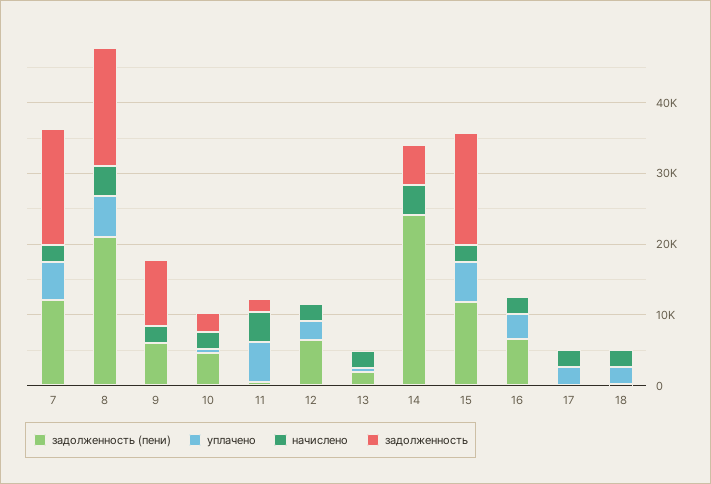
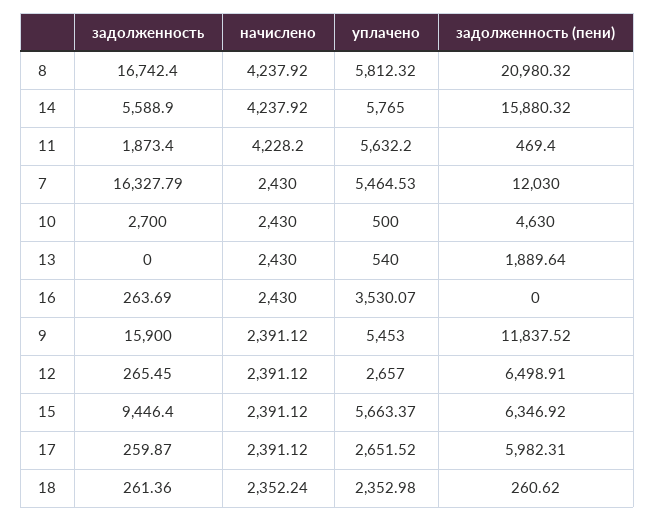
  {
    "задолженность (пени)": {
      "7": 12030,
      "8": 20980.32,
-     "9": 6000,
+     "9": 11837.52,
      "10": 4630,
      "11": 469.4,
      "12": 6498.91,
      "13": 1889.64,
-     "14": 24000,
+     "14": 15880.32,
-     "15": 12000,
+     "15": 6346.92,
-     "16": 6000,
+     "16": 0,
-     "17": 0,
+     "17": 5982.31,
      "18": 260.62
    },
    "уплачено": {
      "7": 5464.53,
      "8": 5812.32,
-     "9": 0,
+     "9": 5453,
      "10": 500,
      "11": 5632.2,
      "12": 2657,
      "13": 540,
-     "14": 0,
+     "14": 5765,
      "15": 5663.37,
      "16": 3530.07,
      "17": 2651.52,
      "18": 2352.98
    },
    "начислено": {
      "7": 2430,
      "8": 4237.92,
      "9": 2391.12,
      "10": 2430,
      "11": 4228.2,
      "12": 2391.12,
      "13": 2430,
      "14": 4237.92,
      "15": 2391.12,
      "16": 2430,
      "17": 2391.12,
      "18": 2352.24
    },
    "задолженность": {
      "7": 16327.79,
      "8": 16742.4,
-     "9": 10000,
+     "9": 15900,
      "10": 2700,
      "11": 1873.4,
      "12": 265.45,
      "13": 0,
      "14": 5588.9,
-     "15": 16000,
+     "15": 9446.4,
      "16": 263.69,
      "17": 259.87,
      "18": 261.36
    }
  }

